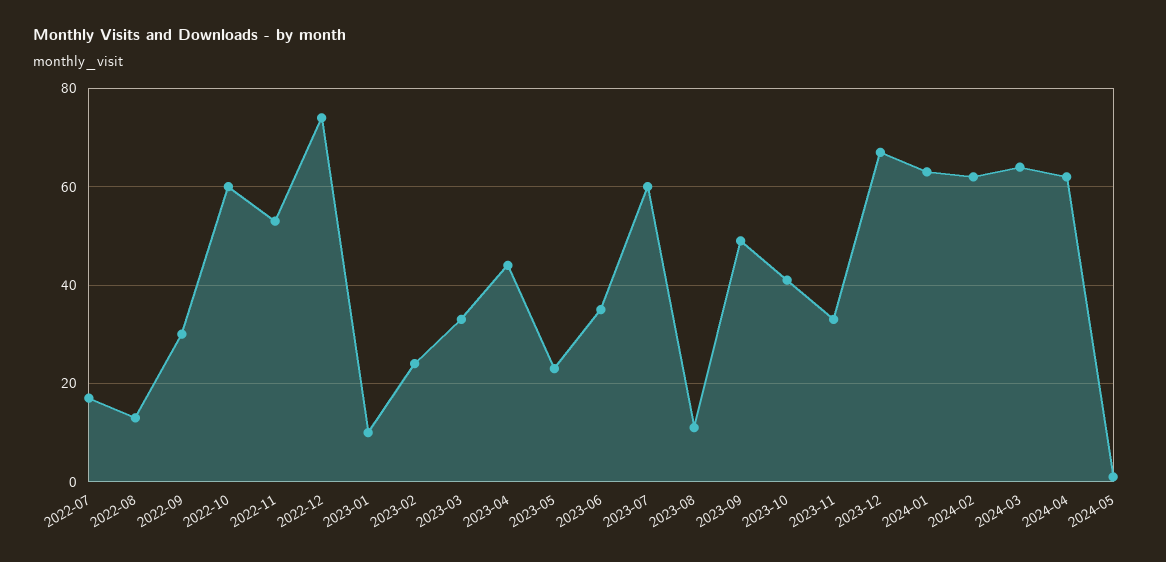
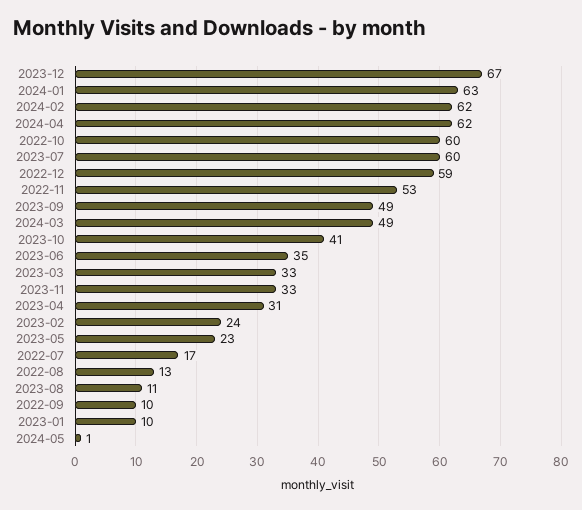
  {
    "2022-07": 17,
    "2022-08": 13,
-   "2022-09": 30,
+   "2022-09": 10,
    "2022-10": 60,
    "2022-11": 53,
-   "2022-12": 75,
+   "2022-12": 59,
    "2023-01": 10,
    "2023-02": 24,
    "2023-03": 33,
-   "2023-04": 45,
+   "2023-04": 31,
    "2023-05": 23,
    "2023-06": 35,
    "2023-07": 60,
    "2023-08": 11,
    "2023-09": 49,
    "2023-10": 41,
    "2023-11": 33,
    "2023-12": 67,
    "2024-01": 63,
    "2024-02": 62,
-   "2024-03": 65,
+   "2024-03": 49,
    "2024-04": 62,
    "2024-05": 1
  }

